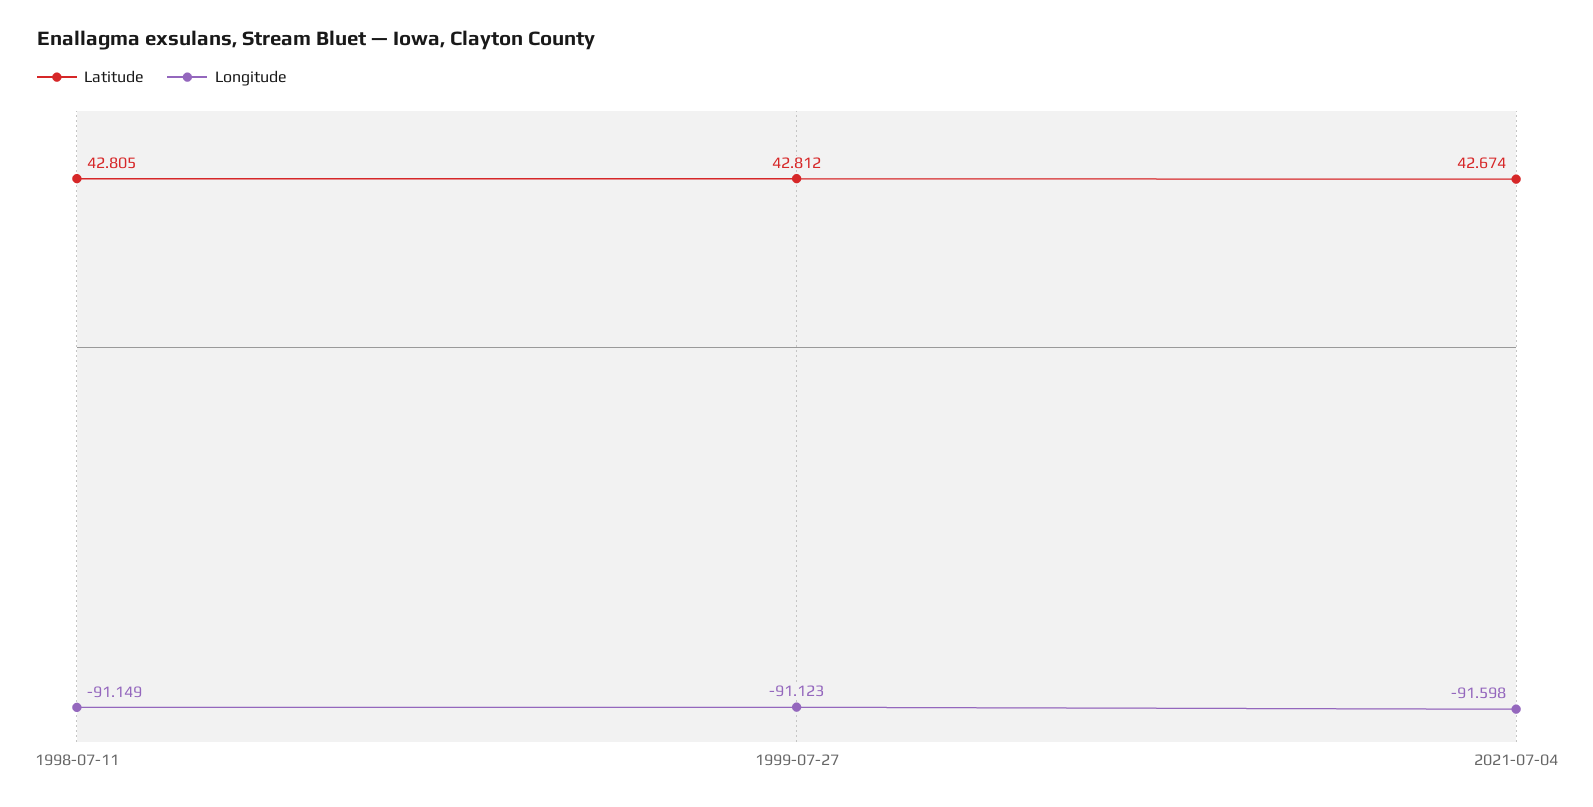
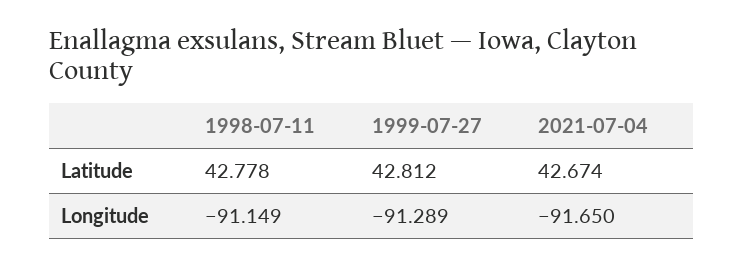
  {
    "Latitude": {
-     "1998-07-11": 42.805,
+     "1998-07-11": 42.778,
      "1999-07-27": 42.812,
      "2021-07-04": 42.674
    },
    "Longitude": {
      "1998-07-11": -91.149,
-     "1999-07-27": -91.123,
+     "1999-07-27": -91.289,
-     "2021-07-04": -91.598
+     "2021-07-04": -91.65
    }
  }

